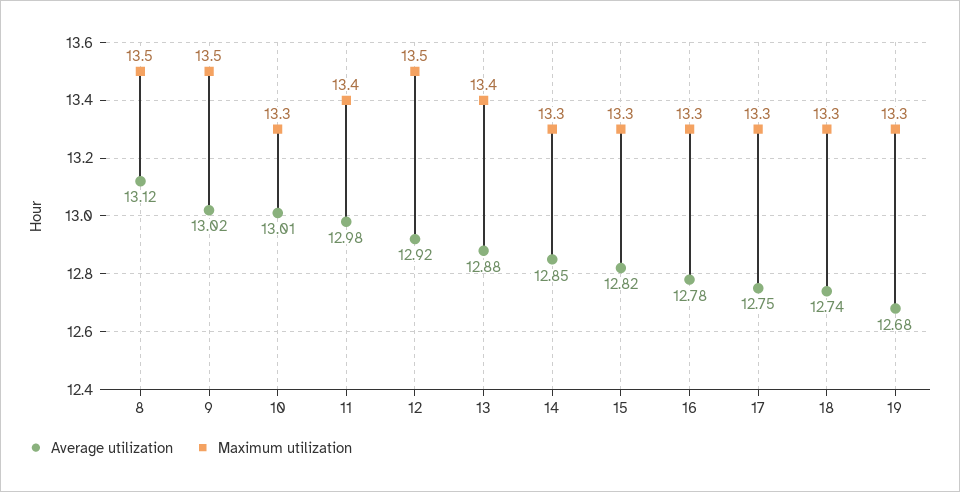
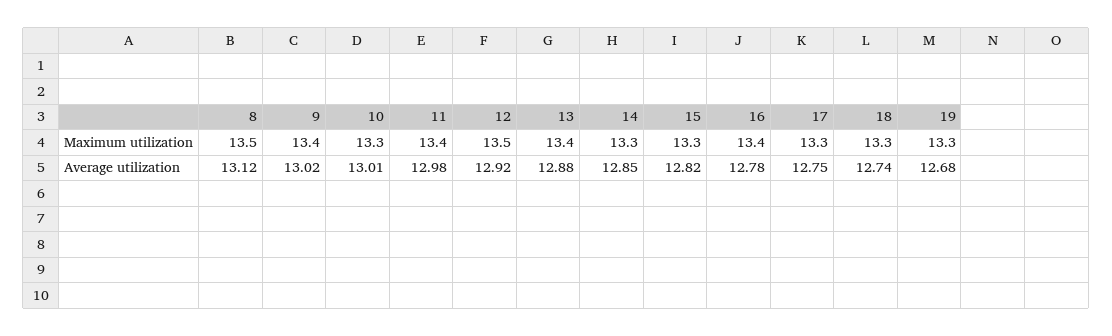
  {
    "Average utilization": {
      "8": 13.12,
      "9": 13.02,
      "10": 13.01,
      "11": 12.98,
      "12": 12.92,
      "13": 12.88,
      "14": 12.85,
      "15": 12.82,
      "16": 12.78,
      "17": 12.75,
      "18": 12.74,
      "19": 12.68
    },
    "Maximum utilization": {
      "8": 13.5,
-     "9": 13.5,
+     "9": 13.4,
      "10": 13.3,
      "11": 13.4,
      "12": 13.5,
      "13": 13.4,
      "14": 13.3,
      "15": 13.3,
-     "16": 13.3,
+     "16": 13.4,
      "17": 13.3,
      "18": 13.3,
      "19": 13.3
    }
  }

